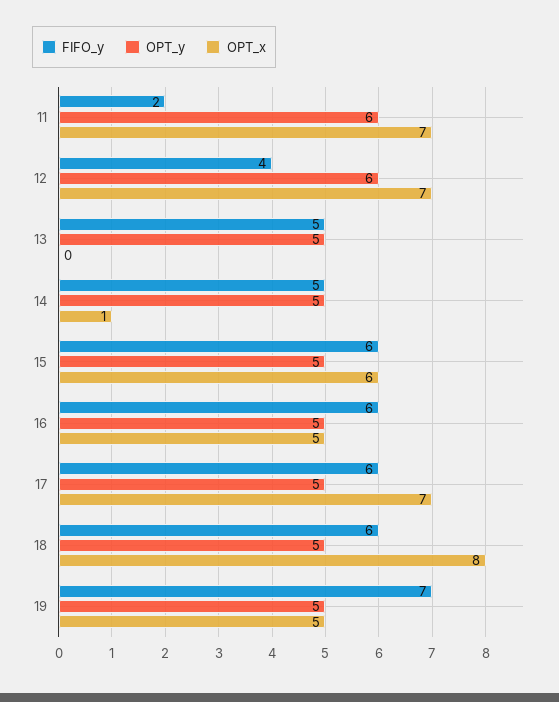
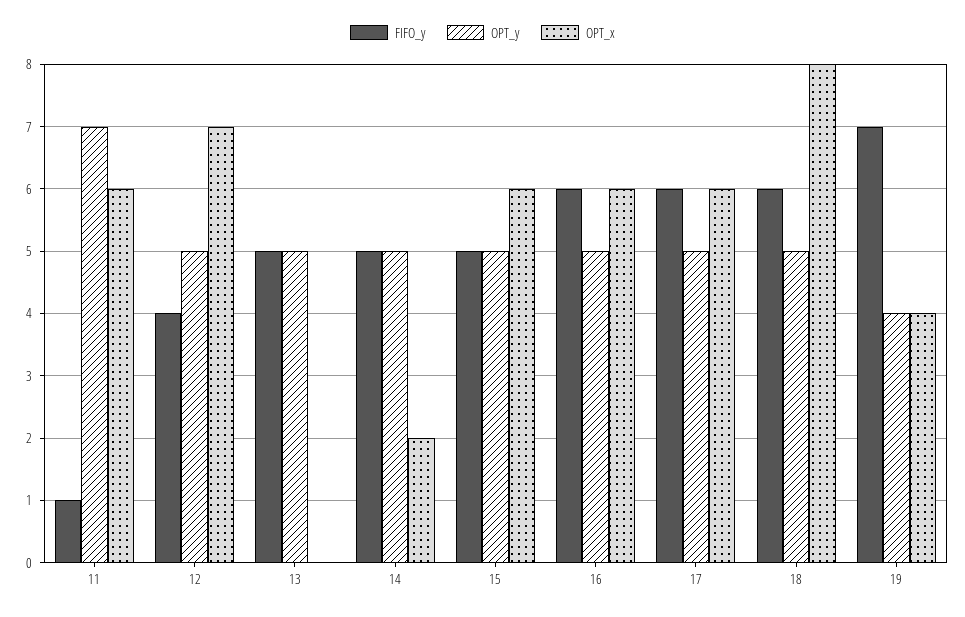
  {
    "FIFO_y": {
-     "11": 2,
+     "11": 1,
      "12": 4,
      "13": 5,
      "14": 5,
-     "15": 6,
+     "15": 5,
      "16": 6,
      "17": 6,
      "18": 6,
      "19": 7
    },
    "OPT_y": {
-     "11": 6,
+     "11": 7,
-     "12": 6,
+     "12": 5,
      "13": 5,
      "14": 5,
      "15": 5,
      "16": 5,
      "17": 5,
      "18": 5,
-     "19": 5
+     "19": 4
    },
    "OPT_x": {
-     "11": 7,
+     "11": 6,
      "12": 7,
      "13": 0,
-     "14": 1,
+     "14": 2,
      "15": 6,
-     "16": 5,
+     "16": 6,
-     "17": 7,
+     "17": 6,
      "18": 8,
-     "19": 5
+     "19": 4
    }
  }

